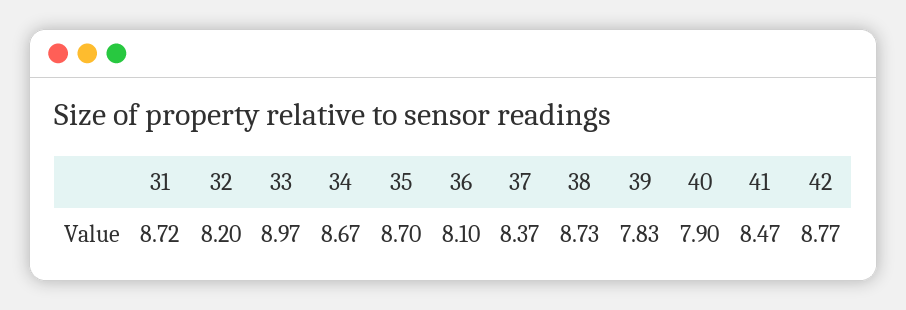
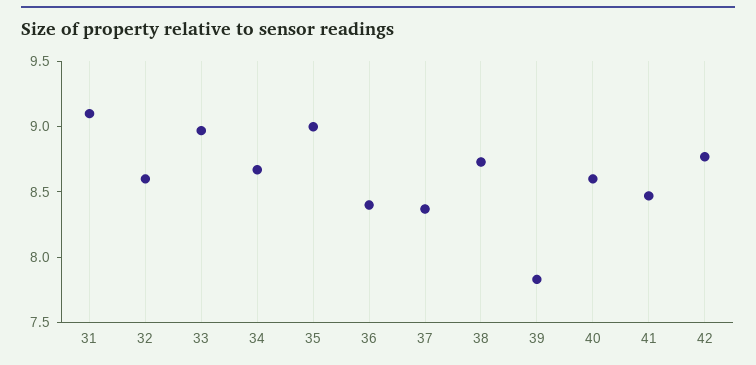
  {
-   "31": 8.72,
+   "31": 9.1,
-   "32": 8.2,
+   "32": 8.6,
    "33": 8.97,
    "34": 8.67,
-   "35": 8.7,
+   "35": 9,
-   "36": 8.1,
+   "36": 8.4,
    "37": 8.37,
    "38": 8.73,
    "39": 7.83,
-   "40": 7.9,
+   "40": 8.6,
    "41": 8.47,
    "42": 8.77
  }

